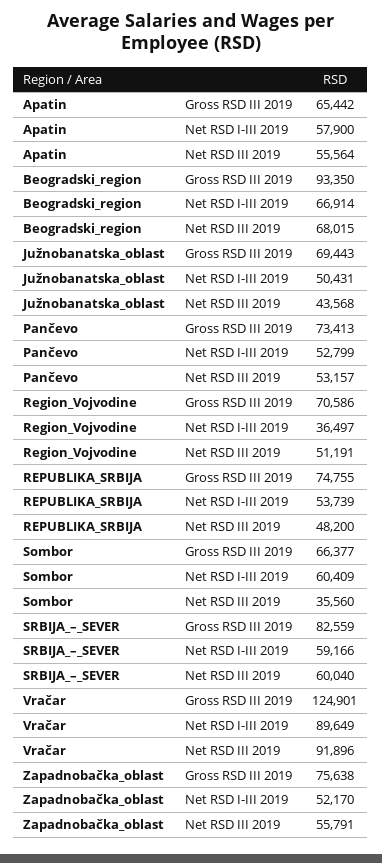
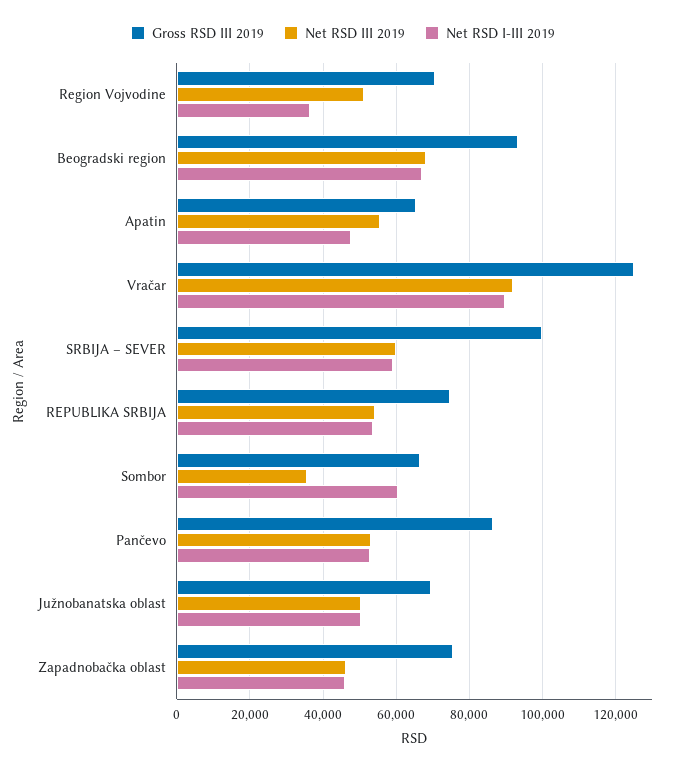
  {
    "Gross RSD III 2019": {
      "Apatin": 65442,
      "Beogradski_region": 93350,
      "Južnobanatska_oblast": 69443,
-     "Pančevo": 73413,
+     "Pančevo": 86000,
      "Region_Vojvodine": 70586,
      "REPUBLIKA_SRBIJA": 74755,
      "Sombor": 66377,
-     "SRBIJA_–_SEVER": 82559,
+     "SRBIJA_–_SEVER": 100000,
      "Vračar": 124901,
      "Zapadnobačka_oblast": 75638
    },
    "Net RSD I-III 2019": {
-     "Apatin": 57900,
+     "Apatin": 48000,
      "Beogradski_region": 66914,
      "Južnobanatska_oblast": 50431,
      "Pančevo": 52799,
      "Region_Vojvodine": 36497,
      "REPUBLIKA_SRBIJA": 53739,
      "Sombor": 60409,
      "SRBIJA_–_SEVER": 59166,
      "Vračar": 89649,
-     "Zapadnobačka_oblast": 52170
+     "Zapadnobačka_oblast": 46000
    },
    "Net RSD III 2019": {
      "Apatin": 55564,
      "Beogradski_region": 68015,
-     "Južnobanatska_oblast": 43568,
+     "Južnobanatska_oblast": 50000,
      "Pančevo": 53157,
      "Region_Vojvodine": 51191,
-     "REPUBLIKA_SRBIJA": 48200,
+     "REPUBLIKA_SRBIJA": 54000,
      "Sombor": 35560,
      "SRBIJA_–_SEVER": 60040,
      "Vračar": 91896,
-     "Zapadnobačka_oblast": 55791
+     "Zapadnobačka_oblast": 46000
    }
  }

